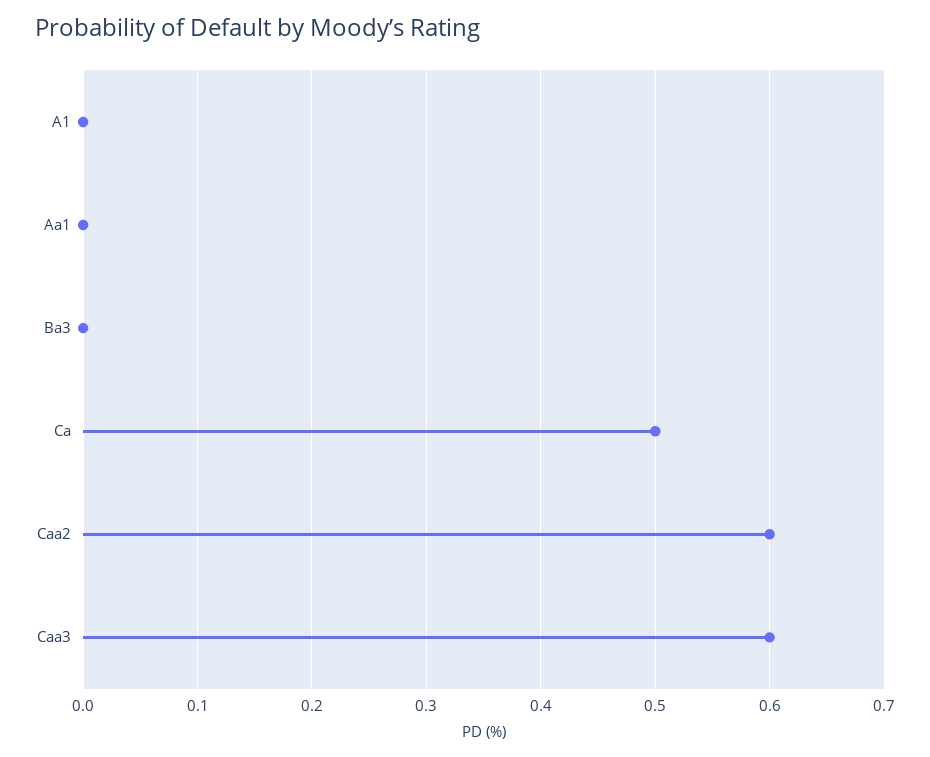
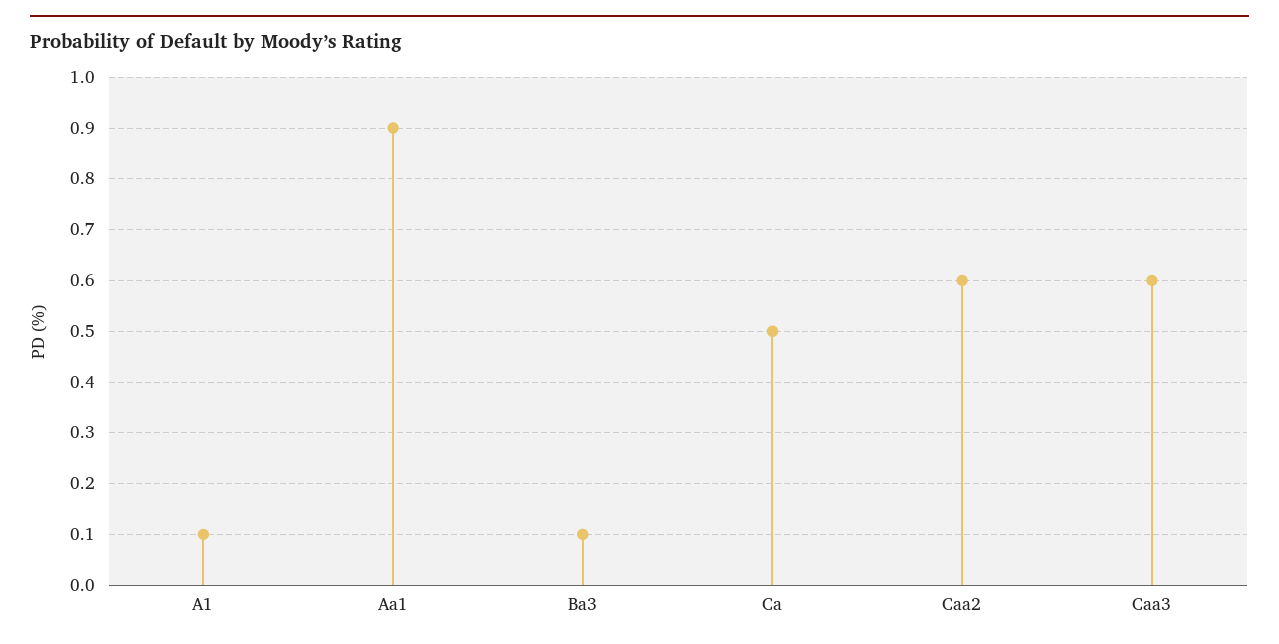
  {
-   "A1": 0,
+   "A1": 0.1,
-   "Aa1": 0,
+   "Aa1": 0.9,
-   "Ba3": 0,
+   "Ba3": 0.1,
    "Ca": 0.5,
    "Caa2": 0.6,
    "Caa3": 0.6
  }

